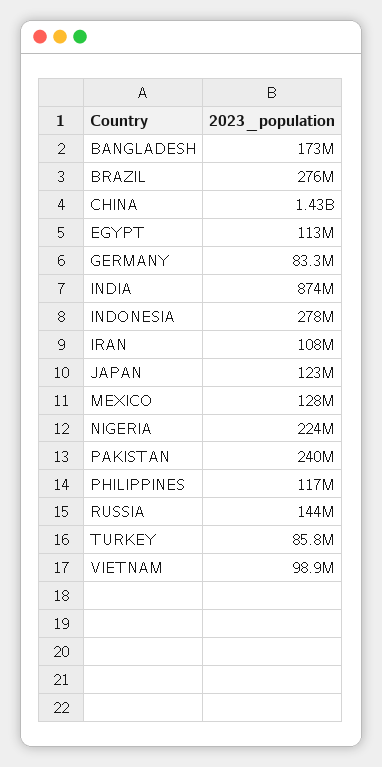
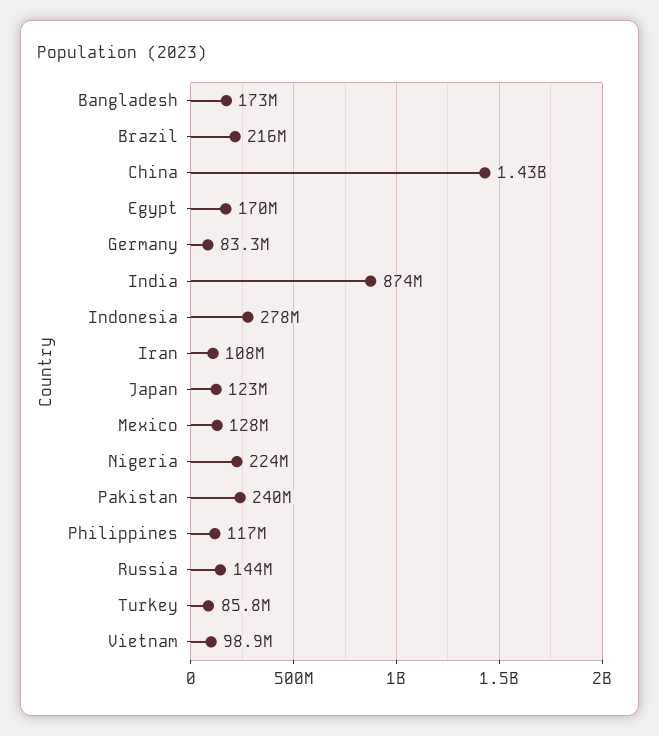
  {
    "BANGLADESH": 173000000,
-   "BRAZIL": 276000000,
+   "BRAZIL": 216000000,
    "CHINA": 1430000000,
-   "EGYPT": 113000000,
+   "EGYPT": 170000000,
    "GERMANY": 83300000,
    "INDIA": 874000000,
    "INDONESIA": 278000000,
    "IRAN": 108000000,
    "JAPAN": 123000000,
    "MEXICO": 128000000,
    "NIGERIA": 224000000,
    "PAKISTAN": 240000000,
    "PHILIPPINES": 117000000,
    "RUSSIA": 144000000,
    "TURKEY": 85800000,
    "VIETNAM": 98900000
  }

